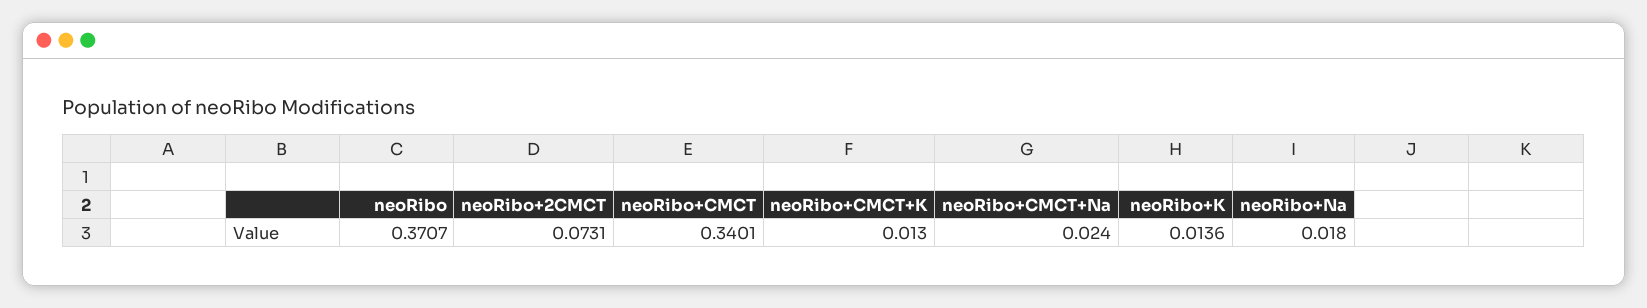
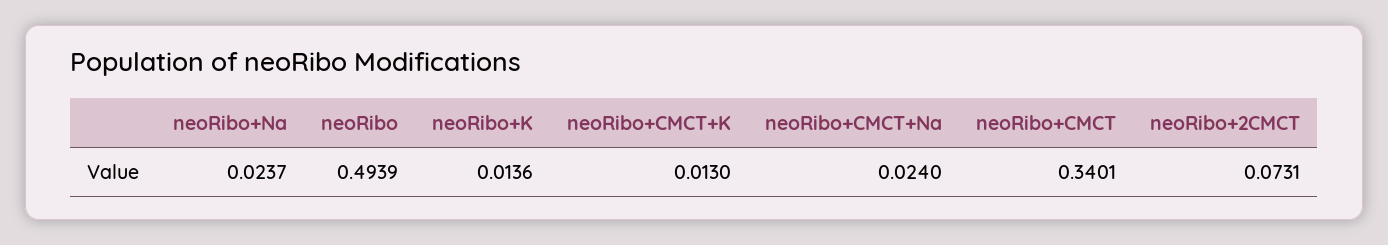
  {
-   "neoRibo": 0.3707,
+   "neoRibo": 0.4939,
    "neoRibo+2CMCT": 0.0731,
    "neoRibo+CMCT": 0.3401,
    "neoRibo+CMCT+K": 0.013,
    "neoRibo+CMCT+Na": 0.024,
    "neoRibo+K": 0.0136,
-   "neoRibo+Na": 0.018
+   "neoRibo+Na": 0.0237
  }

